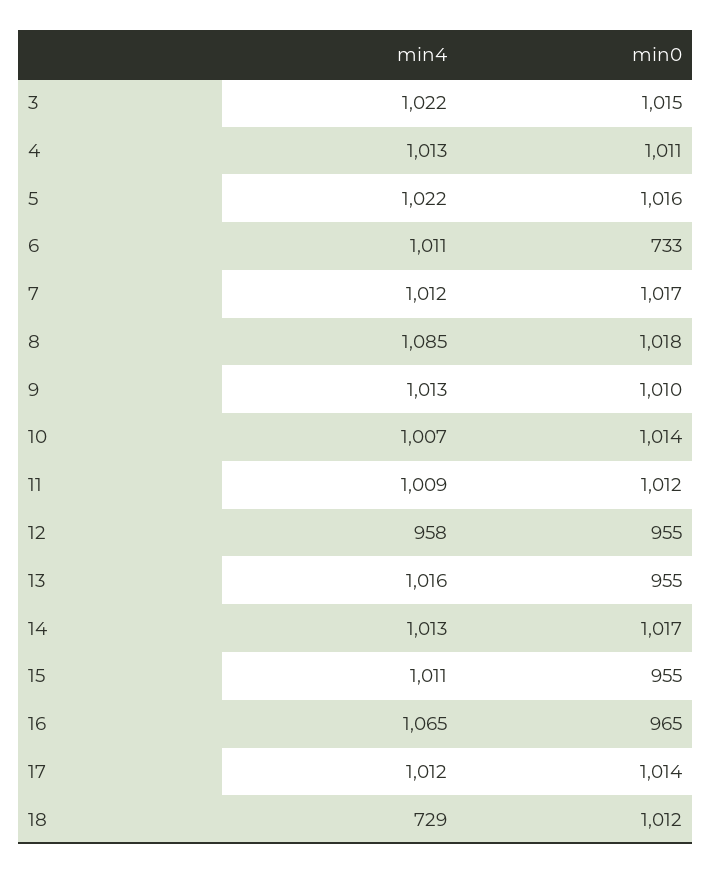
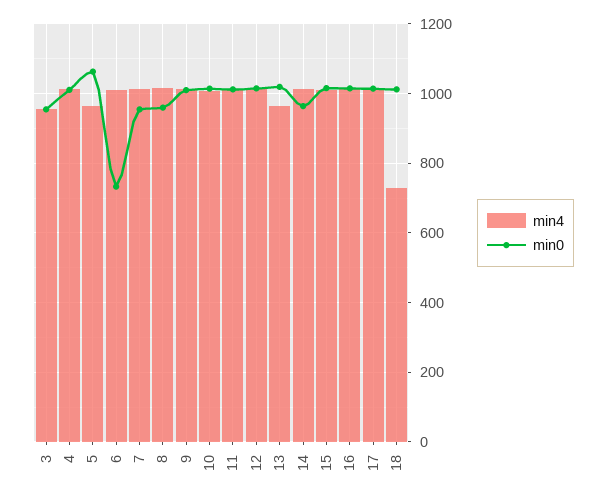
  {
    "min4": {
-     "3": 1022,
+     "3": 960,
      "4": 1013,
-     "5": 1022,
+     "5": 960,
      "6": 1011,
      "7": 1012,
-     "8": 1085,
+     "8": 1020,
      "9": 1013,
      "10": 1007,
      "11": 1009,
-     "12": 958,
+     "12": 1020,
-     "13": 1016,
+     "13": 960,
      "14": 1013,
      "15": 1011,
-     "16": 1065,
+     "16": 1020,
      "17": 1012,
      "18": 729
    },
    "min0": {
-     "3": 1015,
+     "3": 960,
      "4": 1011,
-     "5": 1016,
+     "5": 1060,
      "6": 733,
-     "7": 1017,
+     "7": 960,
-     "8": 1018,
+     "8": 960,
      "9": 1010,
      "10": 1014,
      "11": 1012,
-     "12": 955,
+     "12": 1020,
-     "13": 955,
+     "13": 1020,
-     "14": 1017,
+     "14": 960,
-     "15": 955,
+     "15": 1020,
-     "16": 965,
+     "16": 1020,
      "17": 1014,
      "18": 1012
    }
  }

